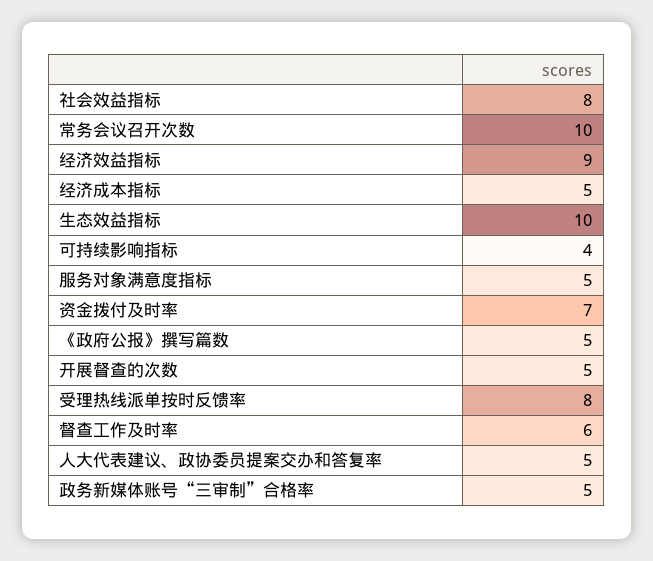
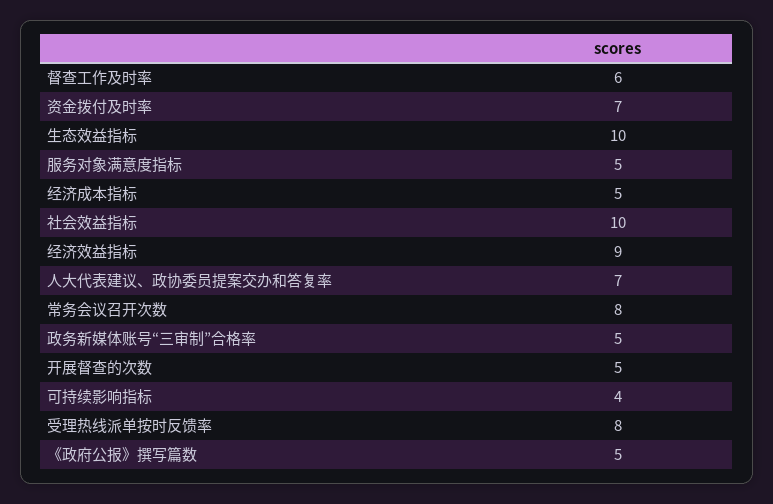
  {
-   "社会效益指标": 8,
+   "社会效益指标": 10,
-   "常务会议召开次数": 10,
+   "常务会议召开次数": 8,
    "经济效益指标": 9,
    "经济成本指标": 5,
    "生态效益指标": 10,
    "可持续影响指标": 4,
    "服务对象满意度指标": 5,
    "资金拨付及时率": 7,
    "《政府公报》撰写篇数": 5,
    "开展督查的次数": 5,
    "受理热线派单按时反馈率": 8,
    "督查工作及时率": 6,
-   "人大代表建议、政协委员提案交办和答复率": 5,
+   "人大代表建议、政协委员提案交办和答复率": 7,
    "政务新媒体账号“三审制”合格率": 5
  }

